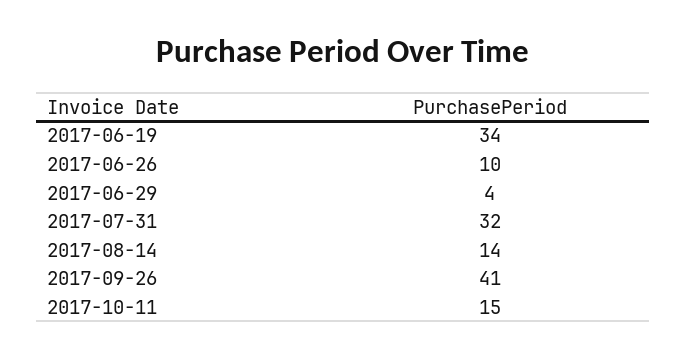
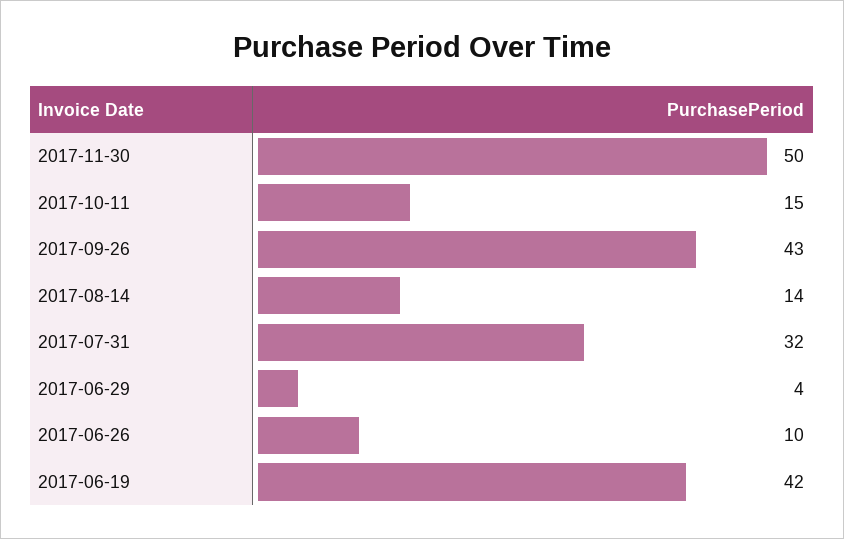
  {
-   "2017-06-19": 34,
+   "2017-06-19": 42,
    "2017-06-26": 10,
    "2017-06-29": 4,
    "2017-07-31": 32,
    "2017-08-14": 14,
-   "2017-09-26": 41,
+   "2017-09-26": 43,
-   "2017-10-11": 15
+   "2017-10-11": 15,
+   "2017-11-30": 50
  }

